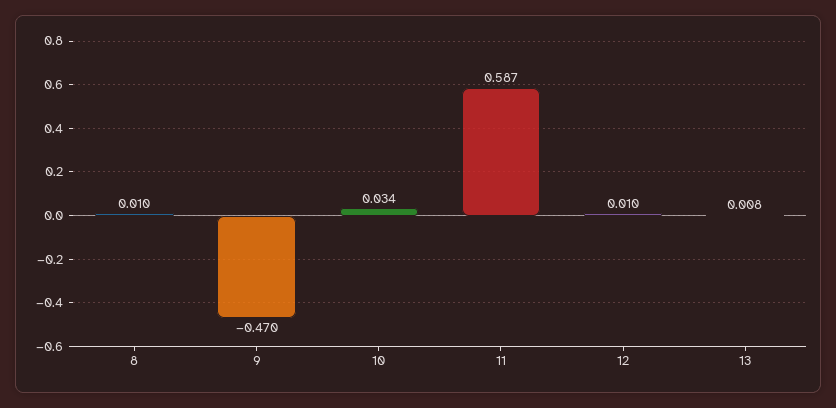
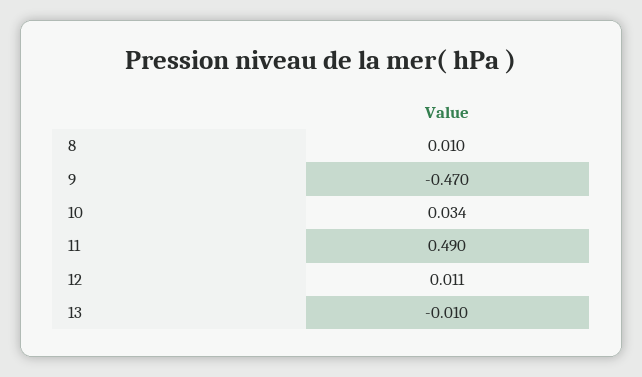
  {
    "8": 0.01,
    "9": -0.47,
    "10": 0.034,
-   "11": 0.587,
+   "11": 0.49,
-   "12": 0.01,
+   "12": 0.011,
-   "13": 0.008
+   "13": -0.01
  }

